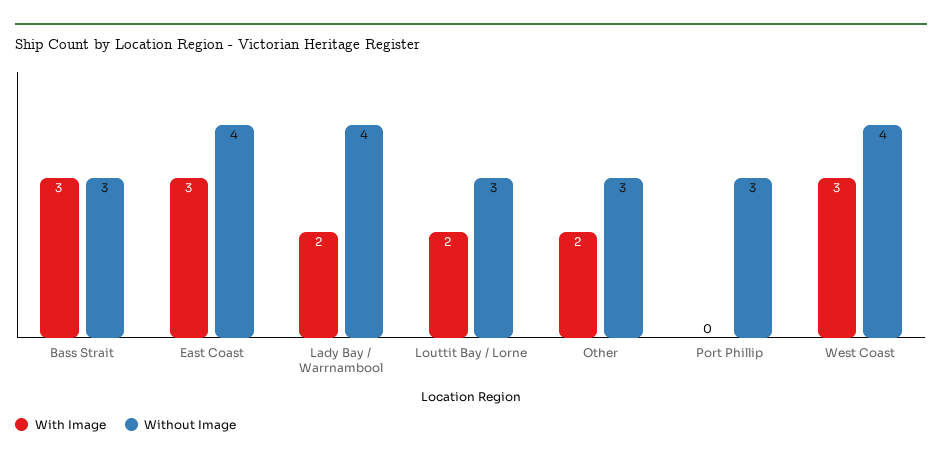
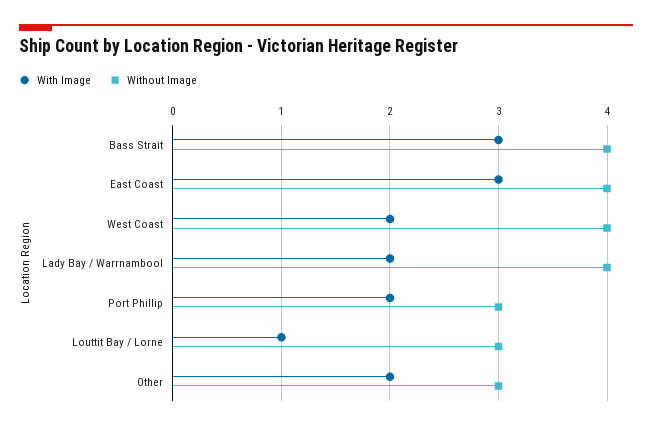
  {
    "With Image": {
      "Bass Strait": 3,
      "East Coast": 3,
      "Lady Bay / Warrnambool": 2,
-     "Louttit Bay / Lorne": 2,
+     "Louttit Bay / Lorne": 1,
      "Other": 2,
-     "Port Phillip": 0,
+     "Port Phillip": 2,
-     "West Coast": 3
+     "West Coast": 2
    },
    "Without Image": {
-     "Bass Strait": 3,
+     "Bass Strait": 4,
      "East Coast": 4,
      "Lady Bay / Warrnambool": 4,
      "Louttit Bay / Lorne": 3,
      "Other": 3,
      "Port Phillip": 3,
      "West Coast": 4
    }
  }

